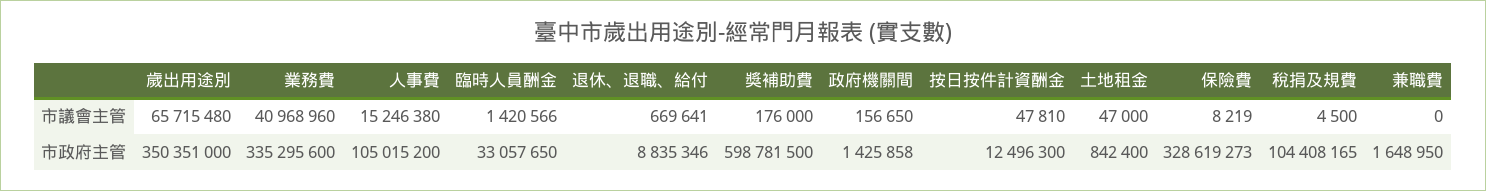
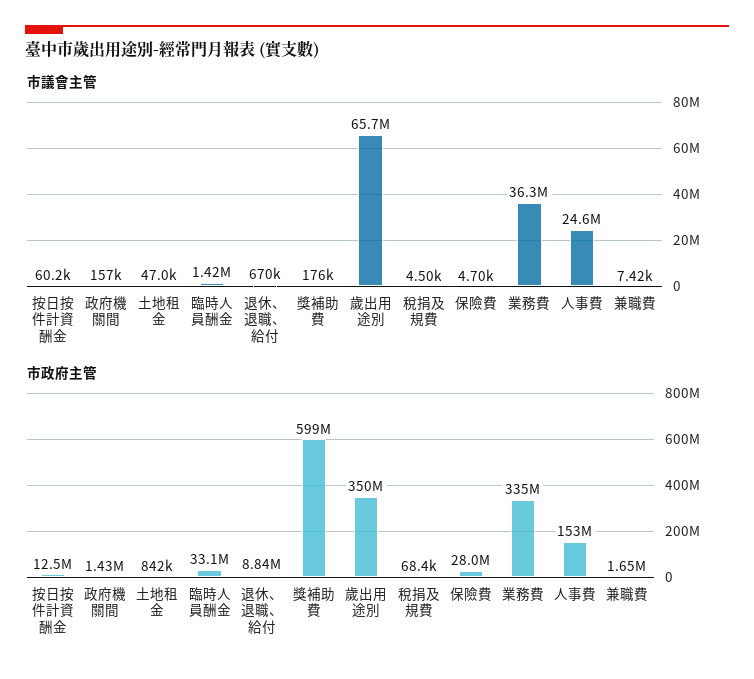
  {
    "市議會主管": {
      "歲出用途別": 65715480,
-     "業務費": 40968960,
+     "業務費": 36300000,
-     "人事費": 15246380,
+     "人事費": 24600000,
      "臨時人員酬金": 1420566,
      "退休、退職、給付": 669641,
      "獎補助費": 176000,
      "政府機關間": 156650,
-     "按日按件計資酬金": 47810,
+     "按日按件計資酬金": 60200,
      "土地租金": 47000,
-     "保險費": 8219,
+     "保險費": 4700,
      "稅捐及規費": 4500,
-     "兼職費": 0
+     "兼職費": 7420
    },
    "市政府主管": {
      "歲出用途別": 350351000,
      "業務費": 335295600,
-     "人事費": 105015200,
+     "人事費": 153000000,
      "臨時人員酬金": 33057650,
      "退休、退職、給付": 8835346,
      "獎補助費": 598781500,
      "政府機關間": 1425858,
      "按日按件計資酬金": 12496300,
      "土地租金": 842400,
-     "保險費": 328619273,
+     "保險費": 28000000,
-     "稅捐及規費": 104408165,
+     "稅捐及規費": 68400,
      "兼職費": 1648950
    }
  }

